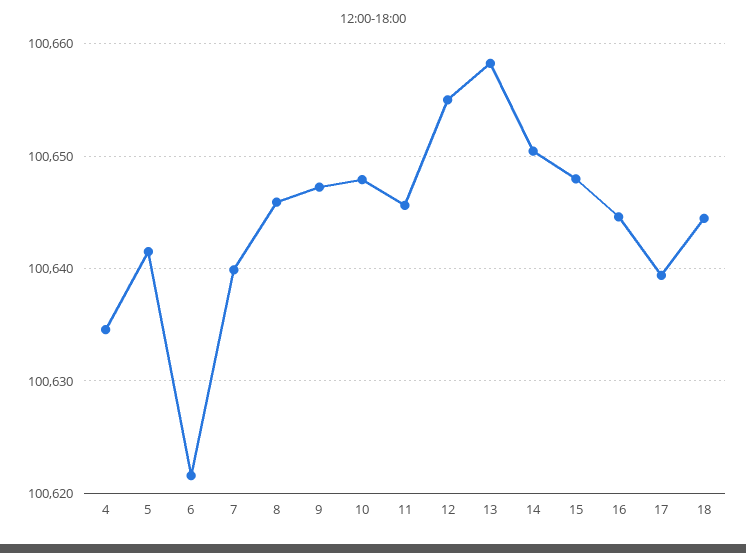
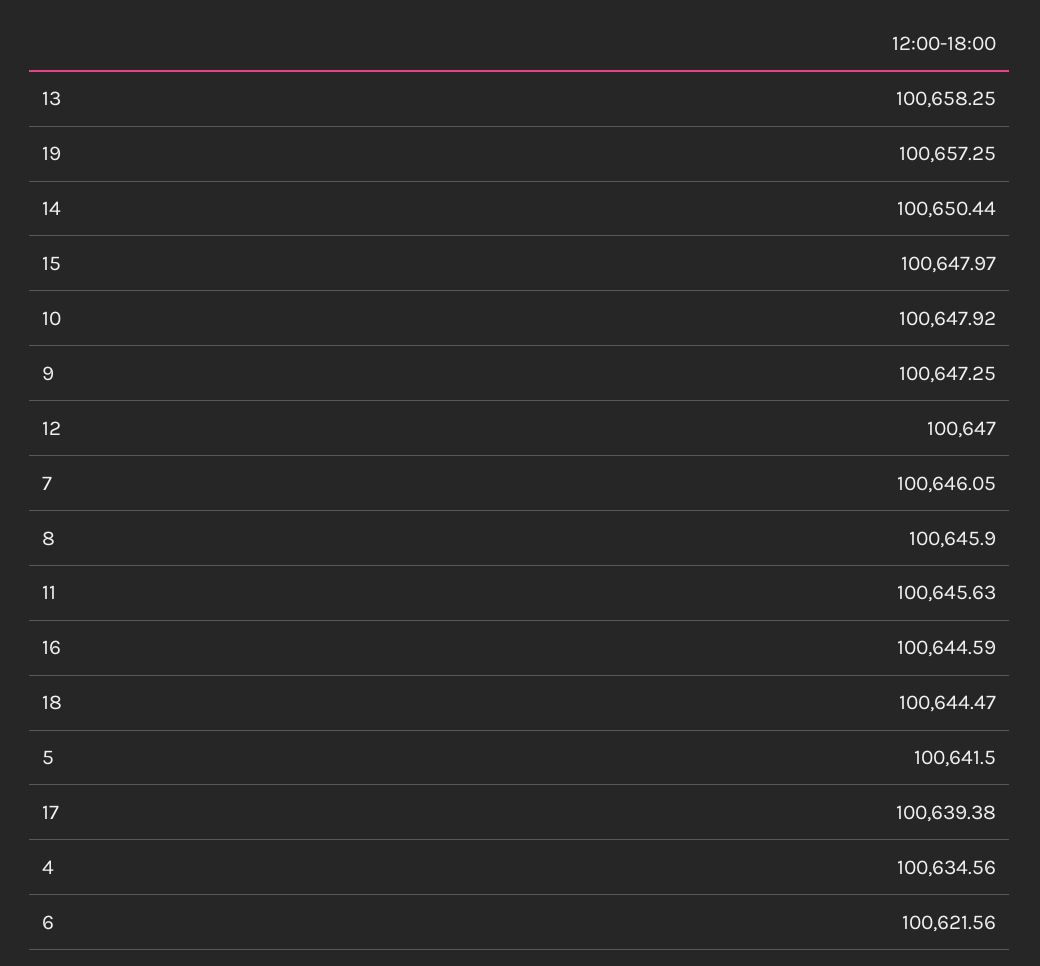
  {
    "4": 100634.56,
    "5": 100641.5,
    "6": 100621.56,
-   "7": 100640,
+   "7": 100646.05,
    "8": 100645.9,
    "9": 100647.25,
    "10": 100647.92,
    "11": 100645.63,
-   "12": 100655,
+   "12": 100647,
    "13": 100658.25,
    "14": 100650.44,
    "15": 100647.97,
    "16": 100644.59,
    "17": 100639.38,
-   "18": 100644.47
+   "18": 100644.47,
+   "19": 100657.25
  }

